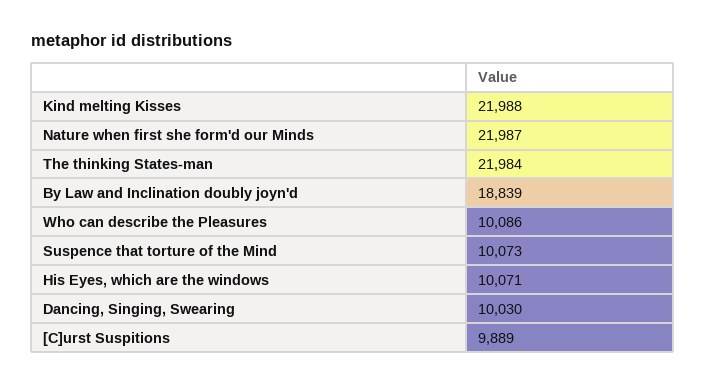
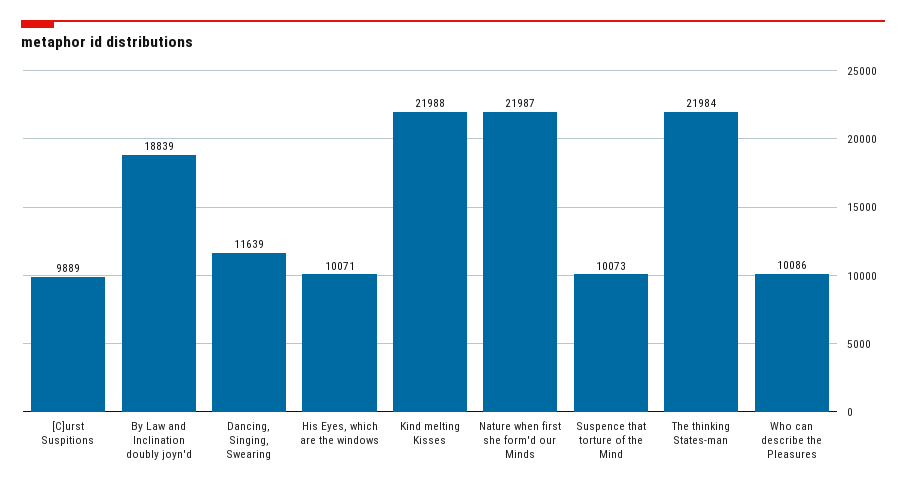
  {
    "Kind melting Kisses": 21988,
    "Nature when first she form'd our Minds": 21987,
    "The thinking States-man": 21984,
    "By Law and Inclination doubly joyn'd": 18839,
    "Who can describe the Pleasures": 10086,
    "Suspence that torture of the Mind": 10073,
    "His Eyes, which are the windows": 10071,
-   "Dancing, Singing, Swearing": 10030,
+   "Dancing, Singing, Swearing": 11639,
    "[C]urst Suspitions": 9889
  }

